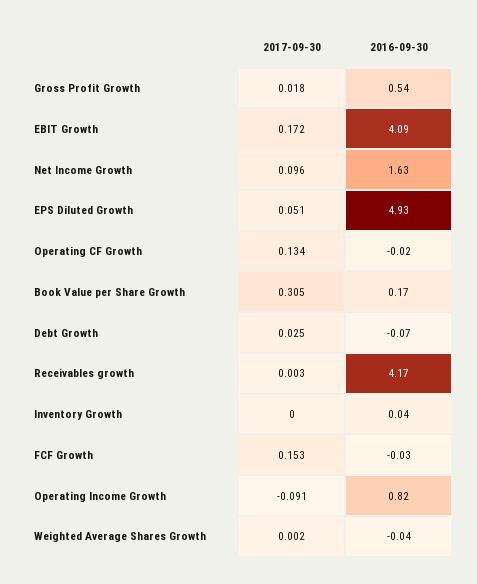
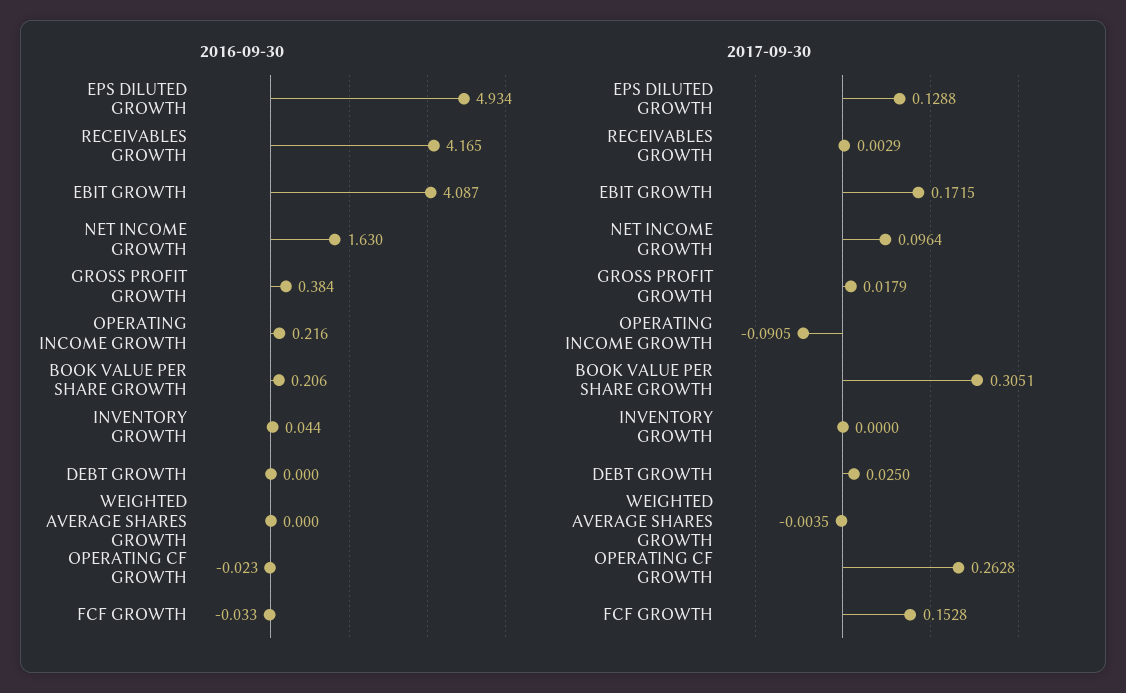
  {
    "2017-09-30": {
      "Gross Profit Growth": 0.0179,
      "EBIT Growth": 0.1715,
      "Net Income Growth": 0.0964,
-     "EPS Diluted Growth": 0.051,
+     "EPS Diluted Growth": 0.1288,
-     "Operating CF Growth": 0.134,
+     "Operating CF Growth": 0.2628,
      "Book Value per Share Growth": 0.3051,
      "Debt Growth": 0.025,
      "Receivables growth": 0.0029,
      "Inventory Growth": 0,
      "FCF Growth": 0.1528,
      "Operating Income Growth": -0.0905,
-     "Weighted Average Shares Growth": 0.002
+     "Weighted Average Shares Growth": -0.0035
    },
    "2016-09-30": {
-     "Gross Profit Growth": 0.54,
+     "Gross Profit Growth": 0.384,
      "EBIT Growth": 4.087,
      "Net Income Growth": 1.63,
      "EPS Diluted Growth": 4.934,
      "Operating CF Growth": -0.023,
-     "Book Value per Share Growth": 0.17,
+     "Book Value per Share Growth": 0.206,
-     "Debt Growth": -0.07,
+     "Debt Growth": 0,
      "Receivables growth": 4.165,
      "Inventory Growth": 0.044,
      "FCF Growth": -0.033,
-     "Operating Income Growth": 0.82,
+     "Operating Income Growth": 0.216,
-     "Weighted Average Shares Growth": -0.04
+     "Weighted Average Shares Growth": 0
    }
  }

